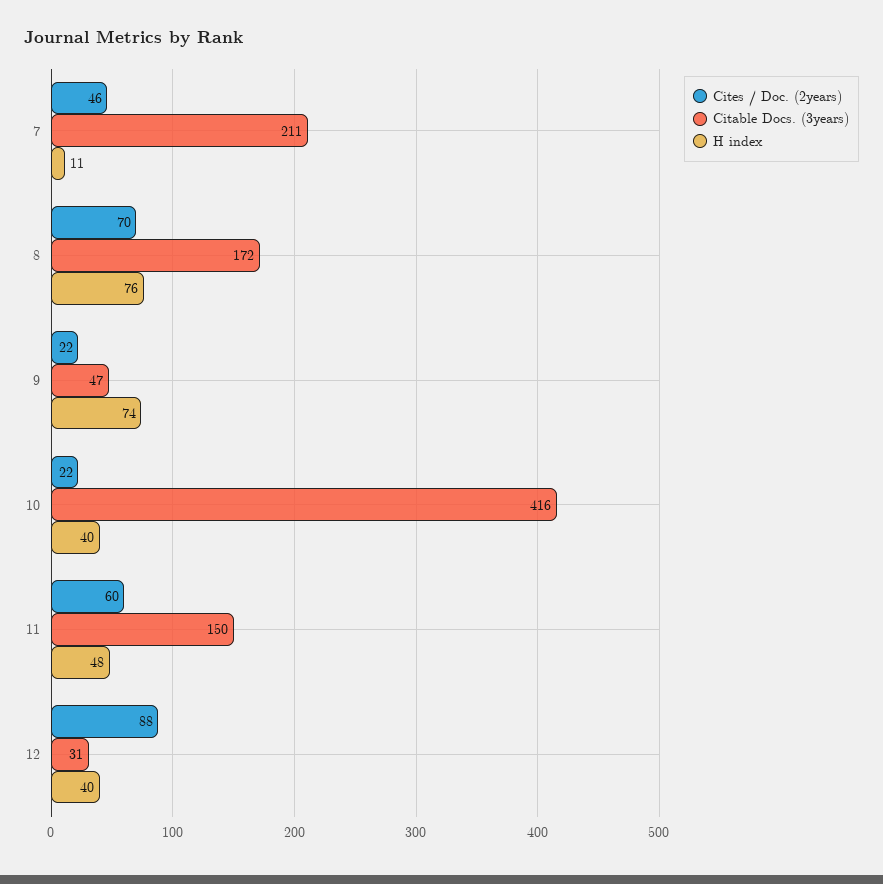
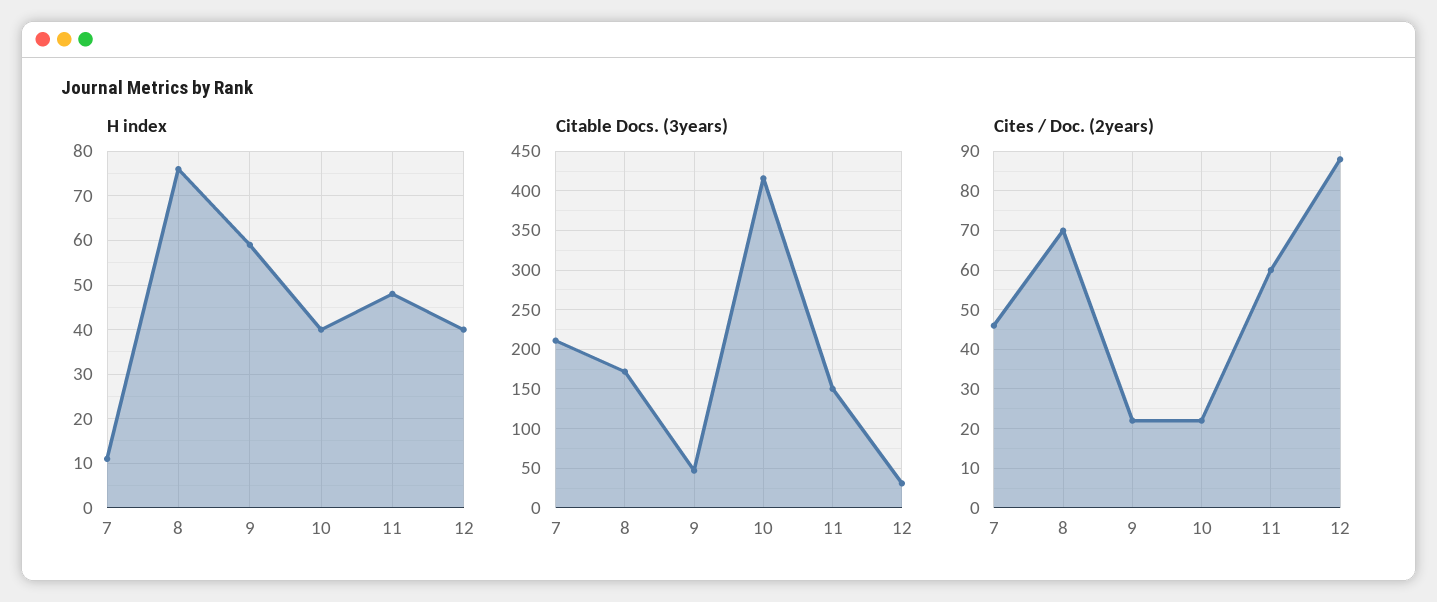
  {
    "Cites / Doc. (2years)": {
      "7": 46,
      "8": 70,
      "9": 22,
      "10": 22,
      "11": 60,
      "12": 88
    },
    "Citable Docs. (3years)": {
      "7": 211,
      "8": 172,
      "9": 47,
      "10": 416,
      "11": 150,
      "12": 31
    },
    "H index": {
      "7": 11,
      "8": 76,
-     "9": 74,
+     "9": 60,
      "10": 40,
      "11": 48,
      "12": 40
    }
  }

